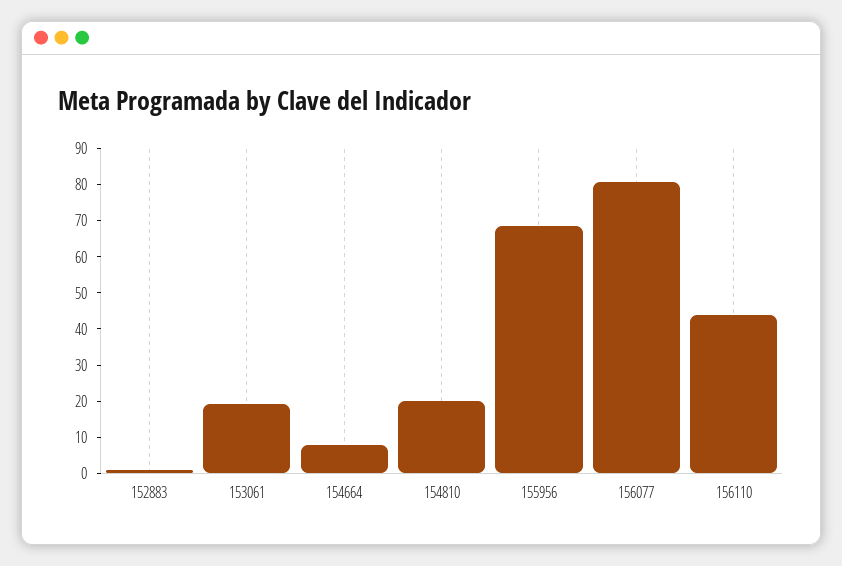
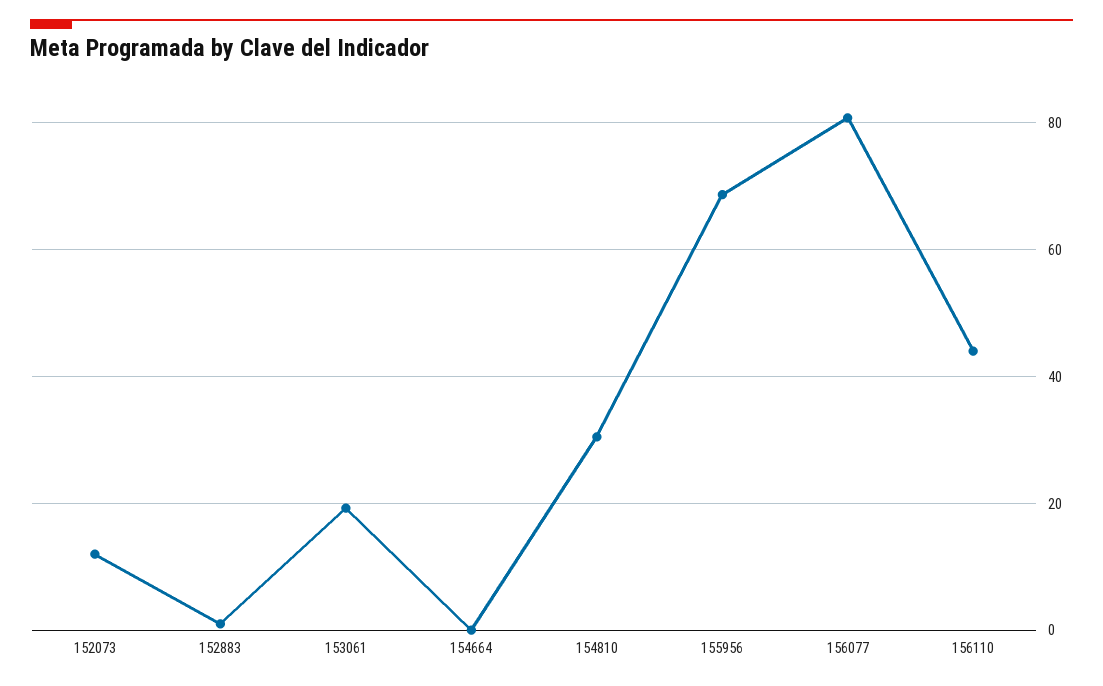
  {
    "152883": 2,
    "153061": 20,
-   "154664": 7.5,
+   "154664": 0,
-   "154810": 20,
+   "154810": 30,
    "155956": 68,
    "156077": 80,
-   "156110": 44
+   "156110": 44,
+   "152073": 12
  }

